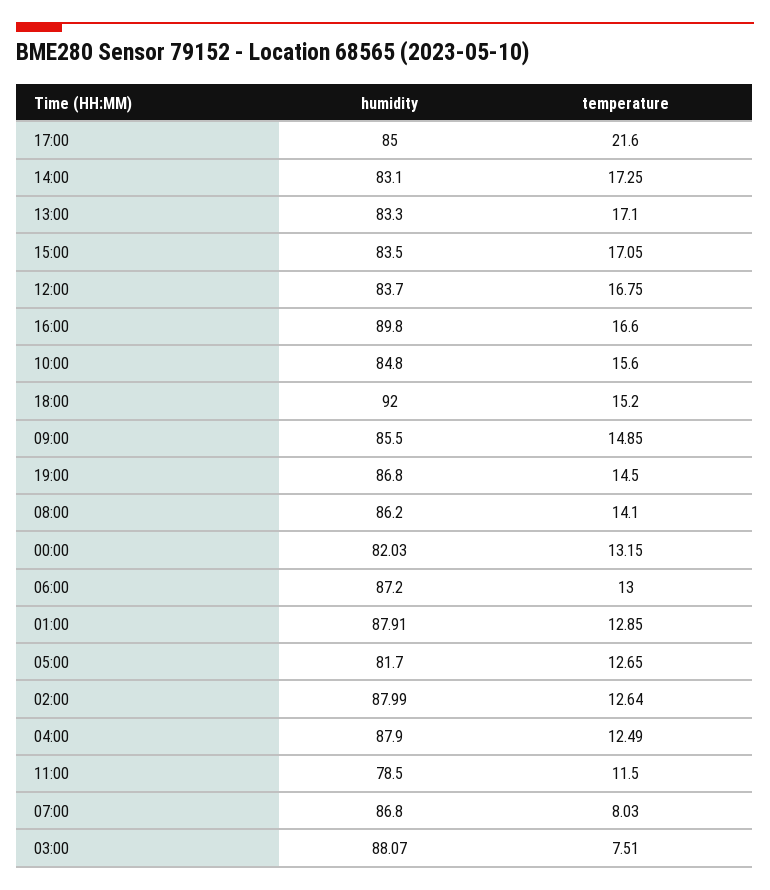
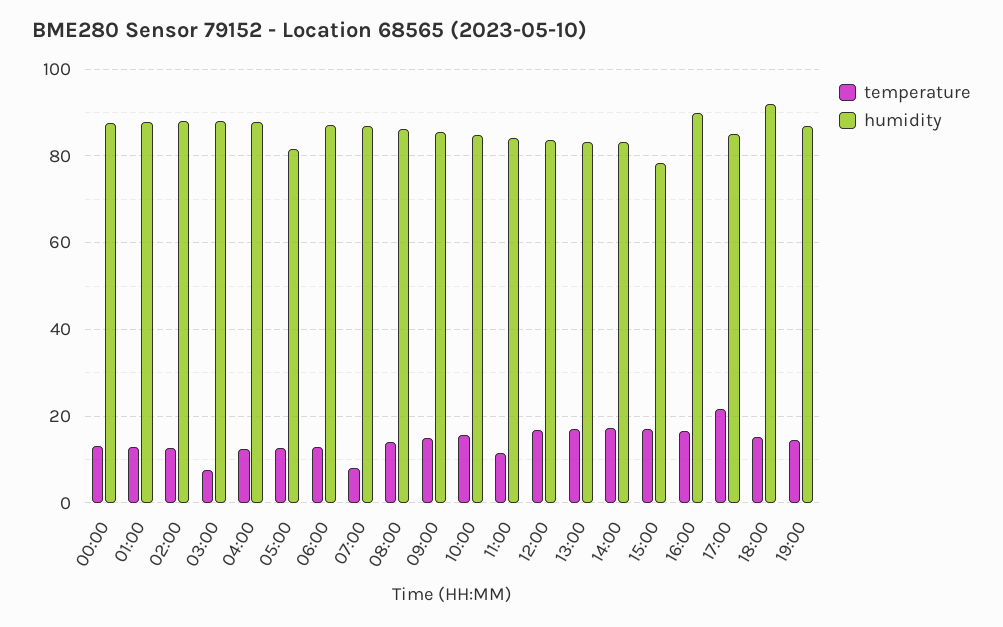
  {
    "humidity": {
      "17:00": 85,
      "14:00": 83.1,
      "13:00": 83.3,
-     "15:00": 83.5,
+     "15:00": 78,
      "12:00": 83.7,
      "16:00": 89.8,
      "10:00": 84.8,
      "18:00": 92,
      "09:00": 85.5,
      "19:00": 86.8,
      "08:00": 86.2,
-     "00:00": 82.03,
+     "00:00": 88,
      "06:00": 87.2,
      "01:00": 87.91,
      "05:00": 81.7,
      "02:00": 87.99,
      "04:00": 87.9,
-     "11:00": 78.5,
+     "11:00": 84,
      "07:00": 86.8,
      "03:00": 88.07
    },
    "temperature": {
      "17:00": 21.6,
      "14:00": 17.25,
      "13:00": 17.1,
      "15:00": 17.05,
      "12:00": 16.75,
      "16:00": 16.6,
      "10:00": 15.6,
      "18:00": 15.2,
      "09:00": 14.85,
      "19:00": 14.5,
      "08:00": 14.1,
      "00:00": 13.15,
      "06:00": 13,
      "01:00": 12.85,
      "05:00": 12.65,
      "02:00": 12.64,
      "04:00": 12.49,
      "11:00": 11.5,
      "07:00": 8.03,
      "03:00": 7.51
    }
  }

